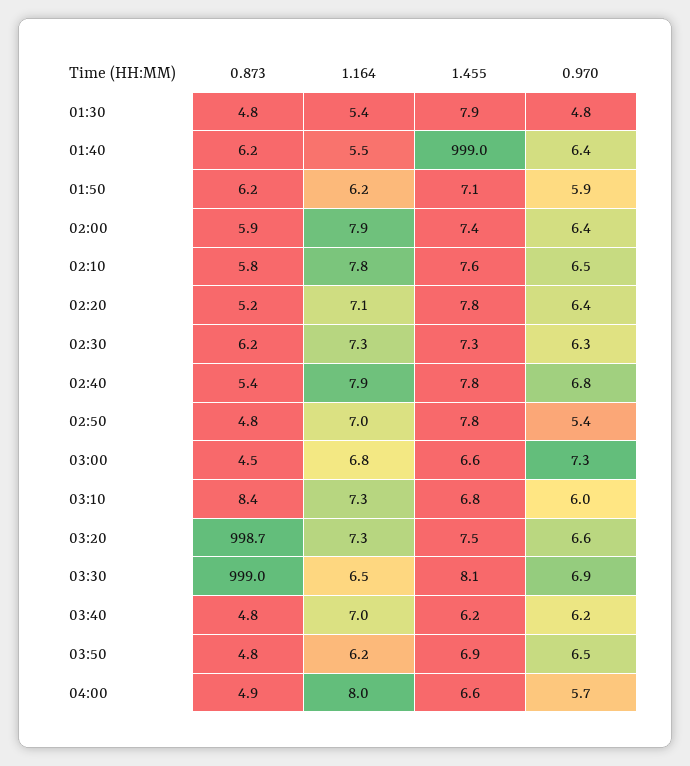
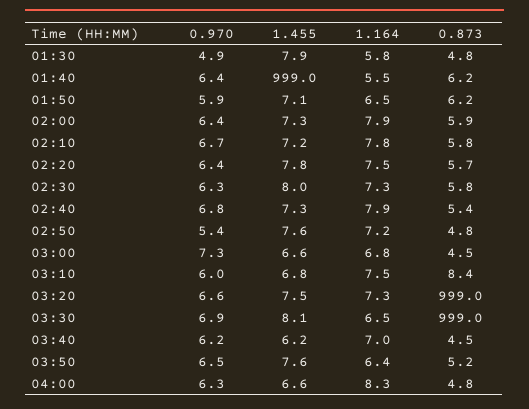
  {
    "0.873": {
      "01:30": 4.8,
      "01:40": 6.2,
      "01:50": 6.2,
      "02:00": 5.9,
      "02:10": 5.8,
-     "02:20": 5.2,
+     "02:20": 5.7,
-     "02:30": 6.2,
+     "02:30": 5.8,
      "02:40": 5.4,
      "02:50": 4.8,
      "03:00": 4.5,
      "03:10": 8.4,
-     "03:20": 998.7,
+     "03:20": 999,
      "03:30": 999,
-     "03:40": 4.8,
+     "03:40": 4.5,
-     "03:50": 4.8,
+     "03:50": 5.2,
-     "04:00": 4.9
+     "04:00": 4.8
    },
    "1.164": {
-     "01:30": 5.4,
+     "01:30": 5.8,
      "01:40": 5.5,
-     "01:50": 6.2,
+     "01:50": 6.5,
      "02:00": 7.9,
      "02:10": 7.8,
-     "02:20": 7.1,
+     "02:20": 7.5,
      "02:30": 7.3,
      "02:40": 7.9,
-     "02:50": 7,
+     "02:50": 7.2,
      "03:00": 6.8,
-     "03:10": 7.3,
+     "03:10": 7.5,
      "03:20": 7.3,
      "03:30": 6.5,
      "03:40": 7,
-     "03:50": 6.2,
+     "03:50": 6.4,
-     "04:00": 8
+     "04:00": 8.3
    },
    "1.455": {
      "01:30": 7.9,
      "01:40": 999,
      "01:50": 7.1,
-     "02:00": 7.4,
+     "02:00": 7.3,
-     "02:10": 7.6,
+     "02:10": 7.2,
      "02:20": 7.8,
-     "02:30": 7.3,
+     "02:30": 8,
-     "02:40": 7.8,
+     "02:40": 7.3,
-     "02:50": 7.8,
+     "02:50": 7.6,
      "03:00": 6.6,
      "03:10": 6.8,
      "03:20": 7.5,
      "03:30": 8.1,
      "03:40": 6.2,
-     "03:50": 6.9,
+     "03:50": 7.6,
      "04:00": 6.6
    },
    "0.970": {
-     "01:30": 4.8,
+     "01:30": 4.9,
      "01:40": 6.4,
      "01:50": 5.9,
      "02:00": 6.4,
-     "02:10": 6.5,
+     "02:10": 6.7,
      "02:20": 6.4,
      "02:30": 6.3,
      "02:40": 6.8,
      "02:50": 5.4,
      "03:00": 7.3,
      "03:10": 6,
      "03:20": 6.6,
      "03:30": 6.9,
      "03:40": 6.2,
      "03:50": 6.5,
-     "04:00": 5.7
+     "04:00": 6.3
    }
  }

